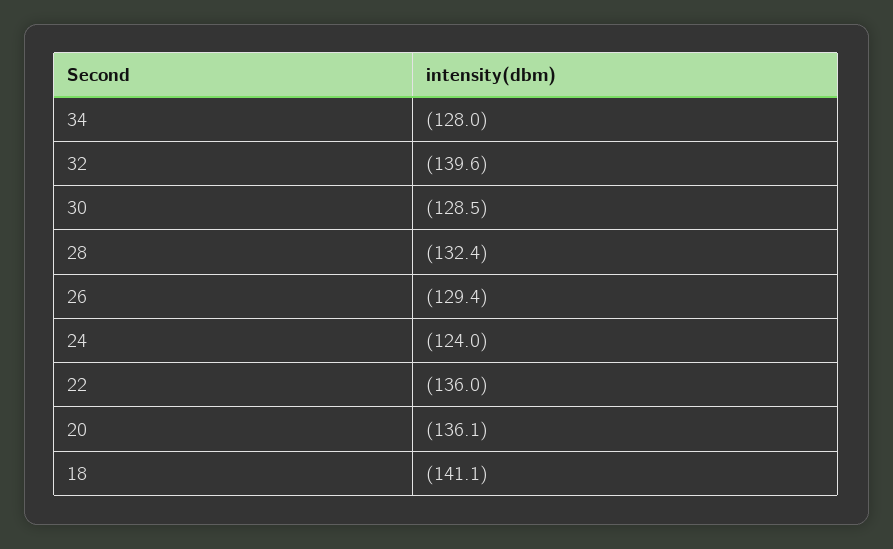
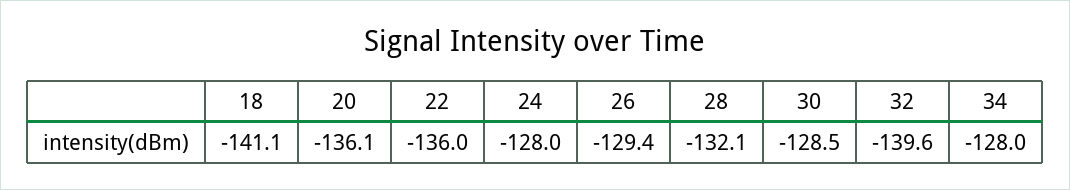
  {
    "34": -128,
    "32": -139.6,
    "30": -128.5,
-   "28": -132.4,
+   "28": -132.1,
    "26": -129.4,
-   "24": -124,
+   "24": -128,
    "22": -136,
    "20": -136.1,
    "18": -141.1
  }

